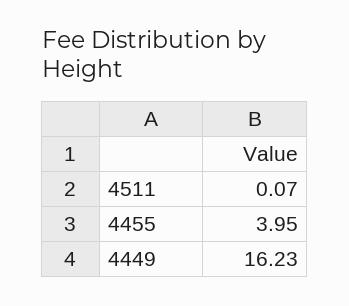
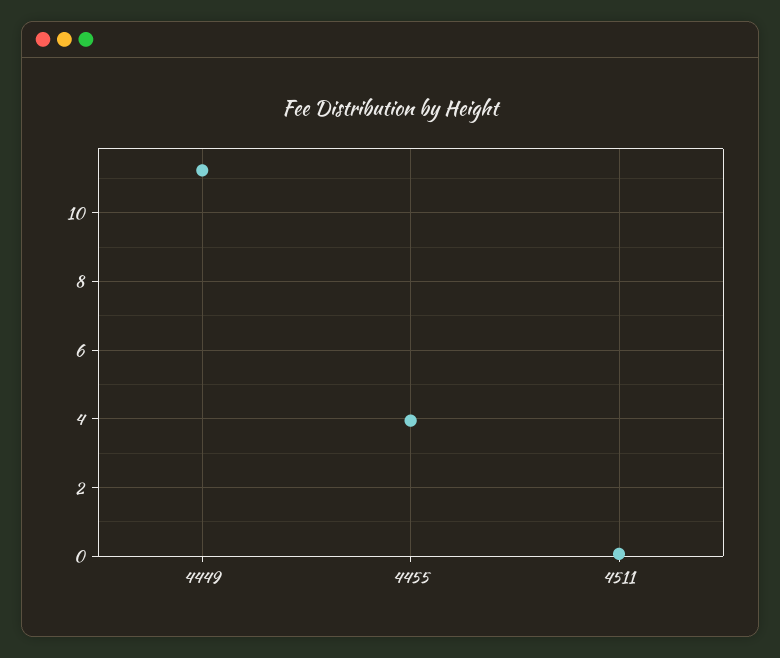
  {
    "4511": 0.07,
    "4455": 3.95,
-   "4449": 16.23
+   "4449": 11.2
  }

